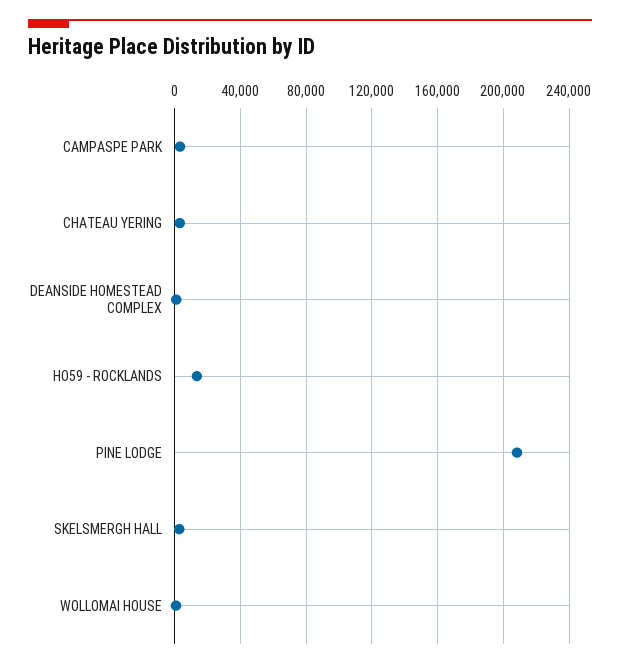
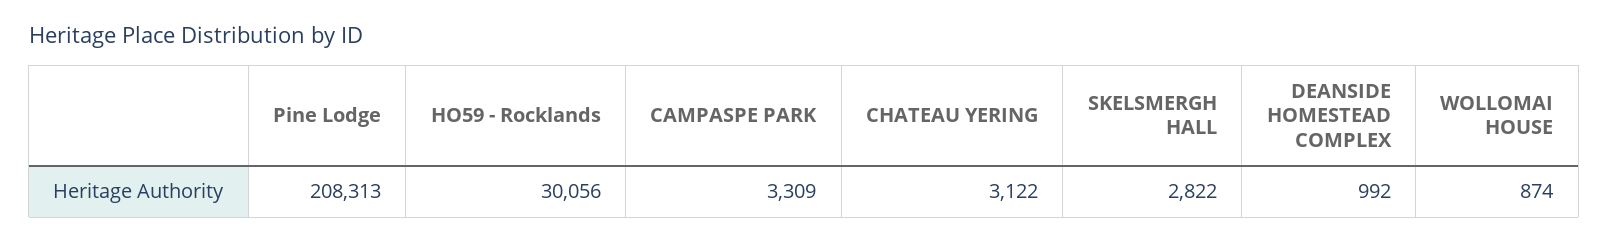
  {
    "CAMPASPE PARK": 3309,
    "CHATEAU YERING": 3122,
    "DEANSIDE HOMESTEAD COMPLEX": 992,
-   "HO59 - ROCKLANDS": 15000,
+   "HO59 - ROCKLANDS": 30056,
    "PINE LODGE": 208313,
    "SKELSMERGH HALL": 2822,
    "WOLLOMAI HOUSE": 874
  }

